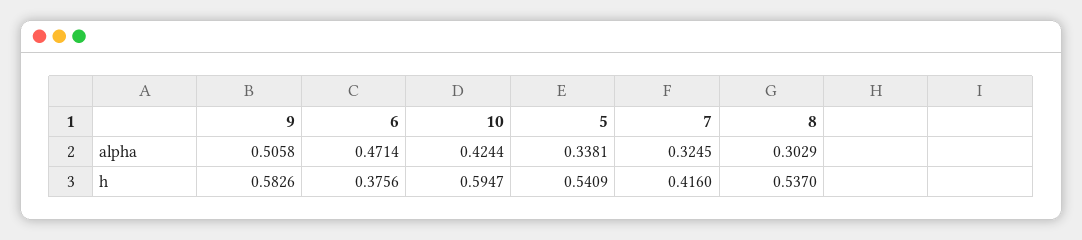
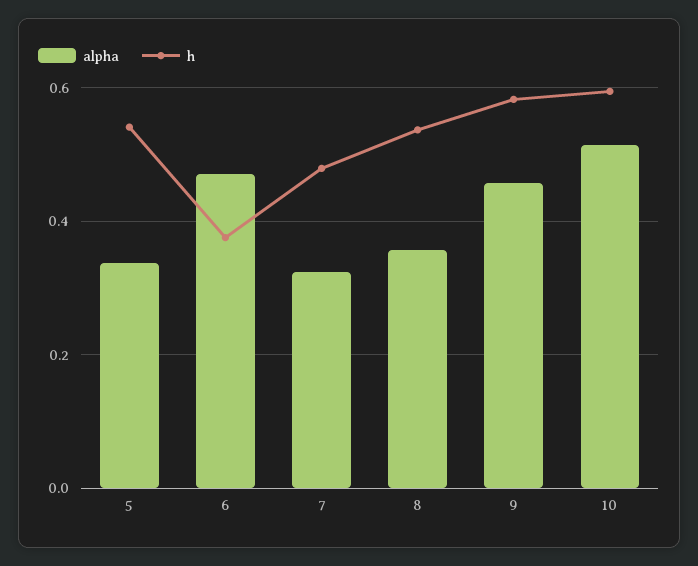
  {
    "alpha": {
-     "9": 0.5058,
+     "9": 0.46,
      "6": 0.4714,
-     "10": 0.4244,
+     "10": 0.52,
      "5": 0.3381,
      "7": 0.3245,
-     "8": 0.3029
+     "8": 0.36
    },
    "h": {
      "9": 0.5826,
      "6": 0.3756,
      "10": 0.5947,
      "5": 0.5409,
-     "7": 0.416,
+     "7": 0.48,
      "8": 0.537
    }
  }

